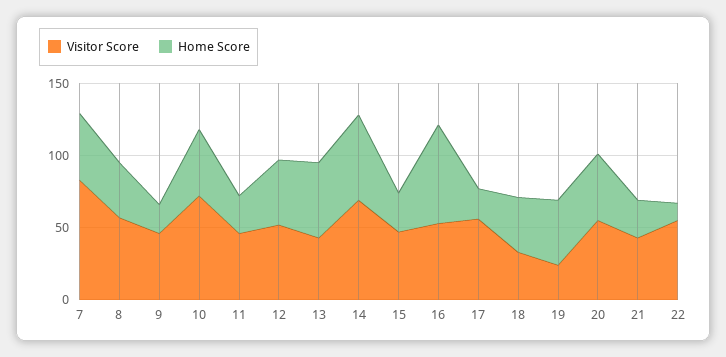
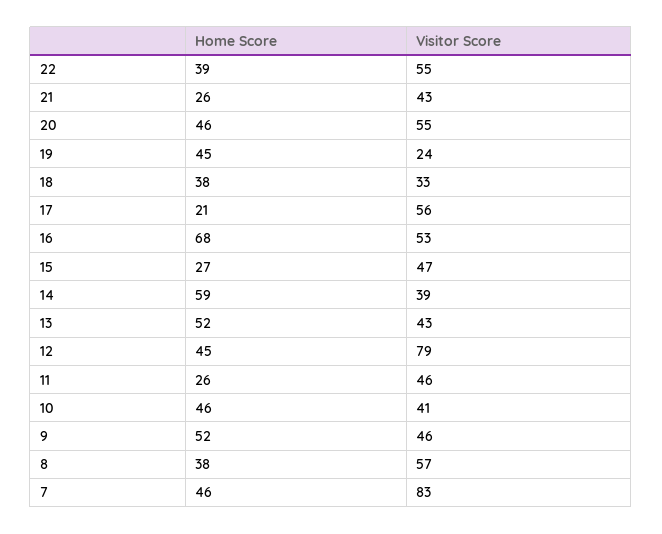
  {
    "Visitor Score": {
      "7": 83,
      "8": 57,
      "9": 46,
-     "10": 70,
+     "10": 41,
      "11": 46,
-     "12": 50,
+     "12": 79,
      "13": 43,
-     "14": 70,
+     "14": 39,
      "15": 47,
      "16": 53,
      "17": 56,
      "18": 33,
      "19": 24,
      "20": 55,
      "21": 43,
      "22": 55
    },
    "Home Score": {
      "7": 46,
      "8": 38,
-     "9": 20,
+     "9": 52,
      "10": 46,
      "11": 26,
      "12": 45,
      "13": 52,
      "14": 59,
      "15": 27,
      "16": 68,
      "17": 21,
      "18": 38,
      "19": 45,
      "20": 46,
      "21": 26,
-     "22": 10
+     "22": 39
    }
  }

